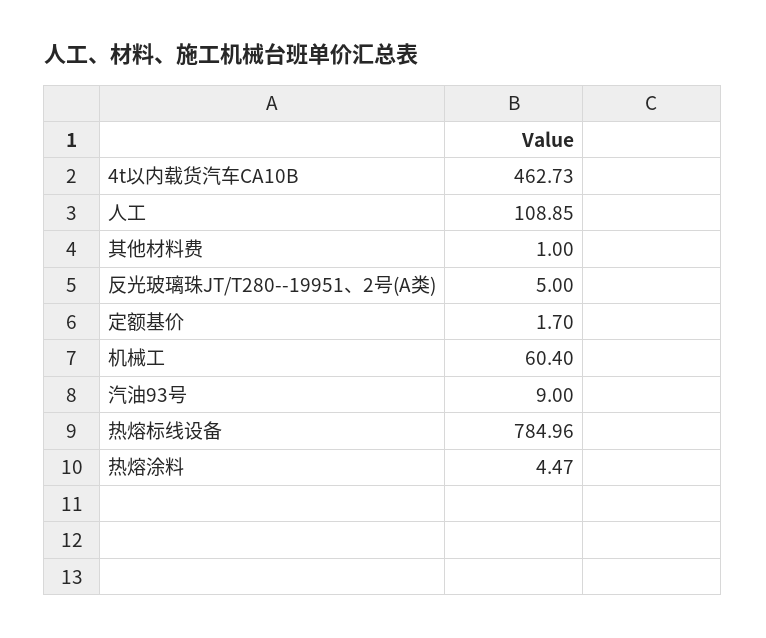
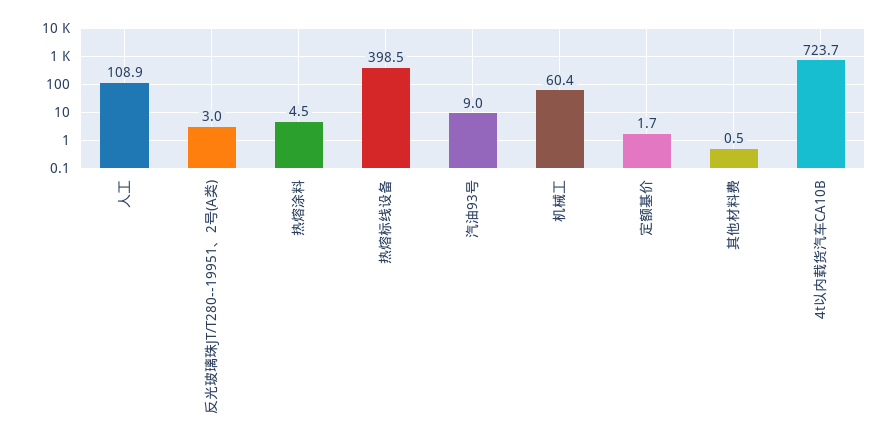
  {
-   "4t以内载货汽车CA10B": 462.73,
+   "4t以内载货汽车CA10B": 723.7,
    "人工": 108.85,
-   "其他材料费": 1,
+   "其他材料费": 0.5,
-   "反光玻璃珠JT/T280--19951、2号(A类)": 5,
+   "反光玻璃珠JT/T280--19951、2号(A类)": 3,
    "定额基价": 1.7,
    "机械工": 60.4,
    "汽油93号": 9,
-   "热熔标线设备": 784.96,
+   "热熔标线设备": 398.5,
    "热熔涂料": 4.47
  }

